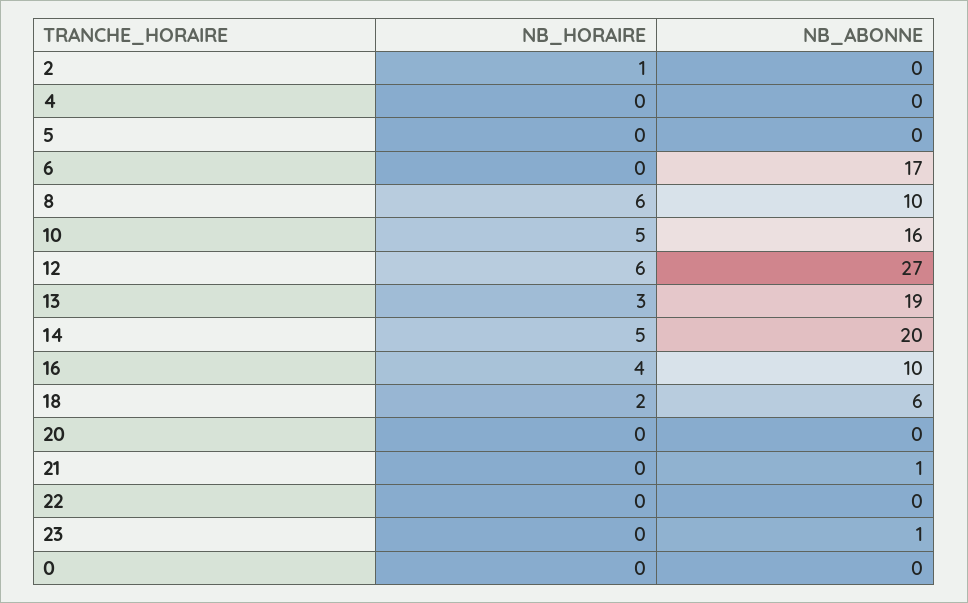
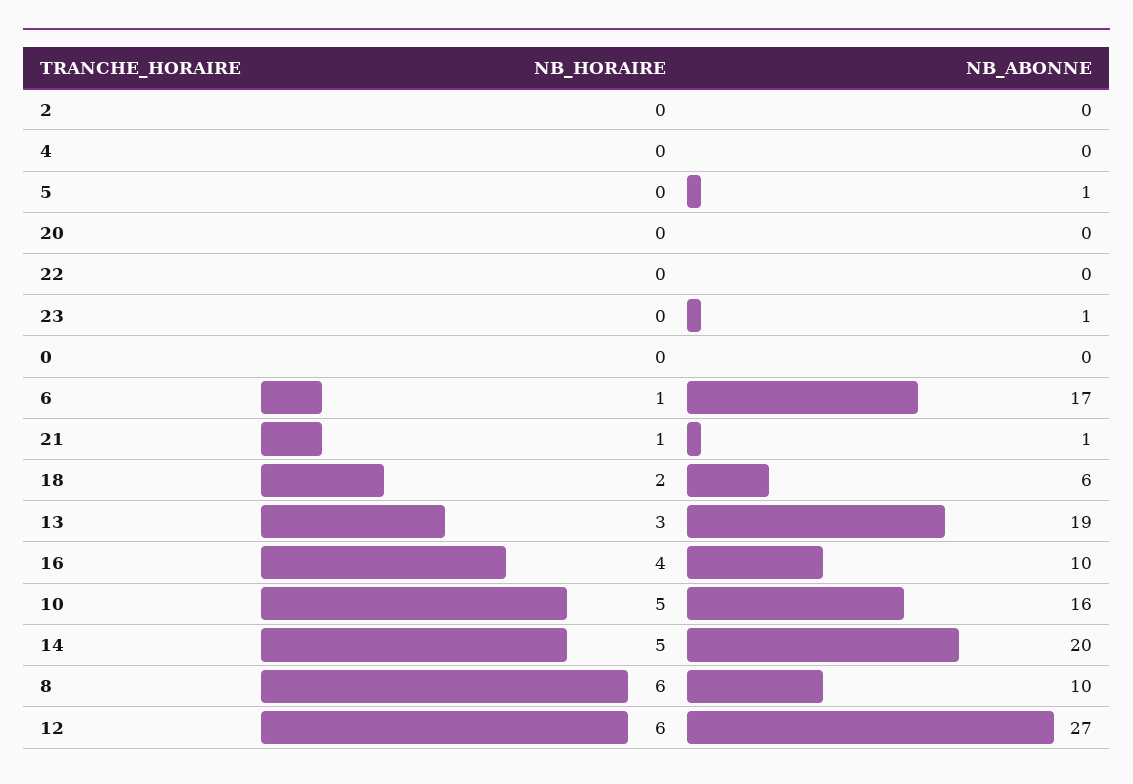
  {
    "NB_HORAIRE": {
-     "2": 1,
+     "2": 0,
      "4": 0,
      "5": 0,
-     "6": 0,
+     "6": 1,
      "8": 6,
      "10": 5,
      "12": 6,
      "13": 3,
      "14": 5,
      "16": 4,
      "18": 2,
      "20": 0,
-     "21": 0,
+     "21": 1,
      "22": 0,
      "23": 0,
      "0": 0
    },
    "NB_ABONNE": {
      "2": 0,
      "4": 0,
-     "5": 0,
+     "5": 1,
      "6": 17,
      "8": 10,
      "10": 16,
      "12": 27,
      "13": 19,
      "14": 20,
      "16": 10,
      "18": 6,
      "20": 0,
      "21": 1,
      "22": 0,
      "23": 1,
      "0": 0
    }
  }

